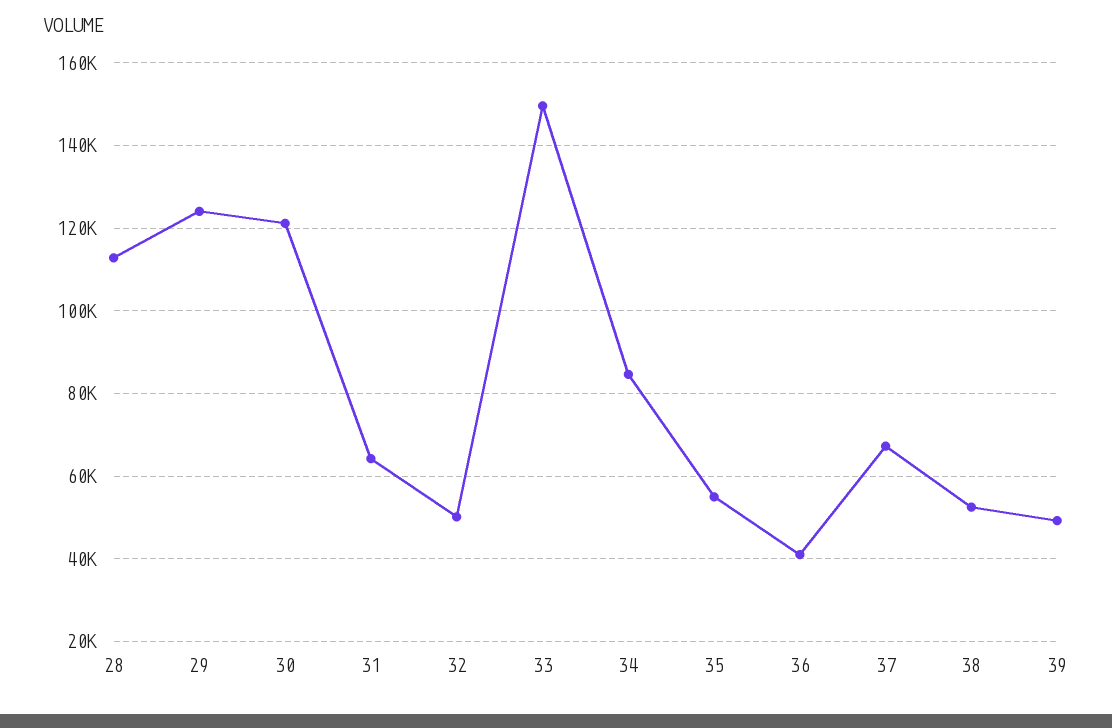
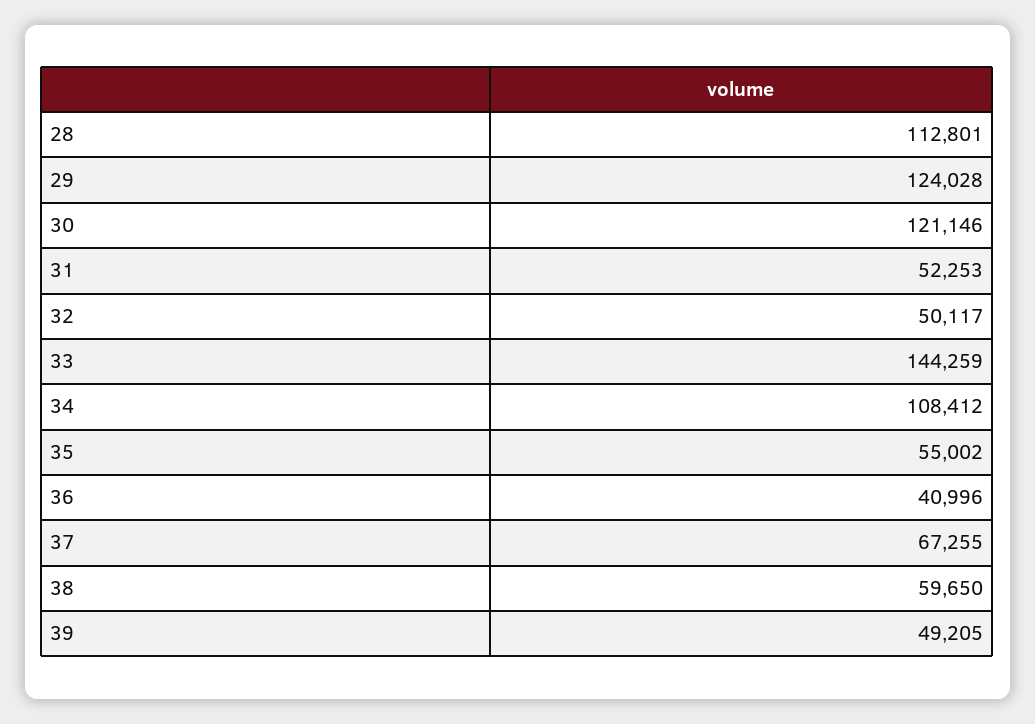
  {
    "28": 112801,
    "29": 124028,
    "30": 121146,
-   "31": 64000,
+   "31": 52253,
    "32": 50117,
-   "33": 150000,
+   "33": 144259,
-   "34": 84000,
+   "34": 108412,
    "35": 55002,
    "36": 40996,
    "37": 67255,
-   "38": 52000,
+   "38": 59650,
    "39": 49205
  }

